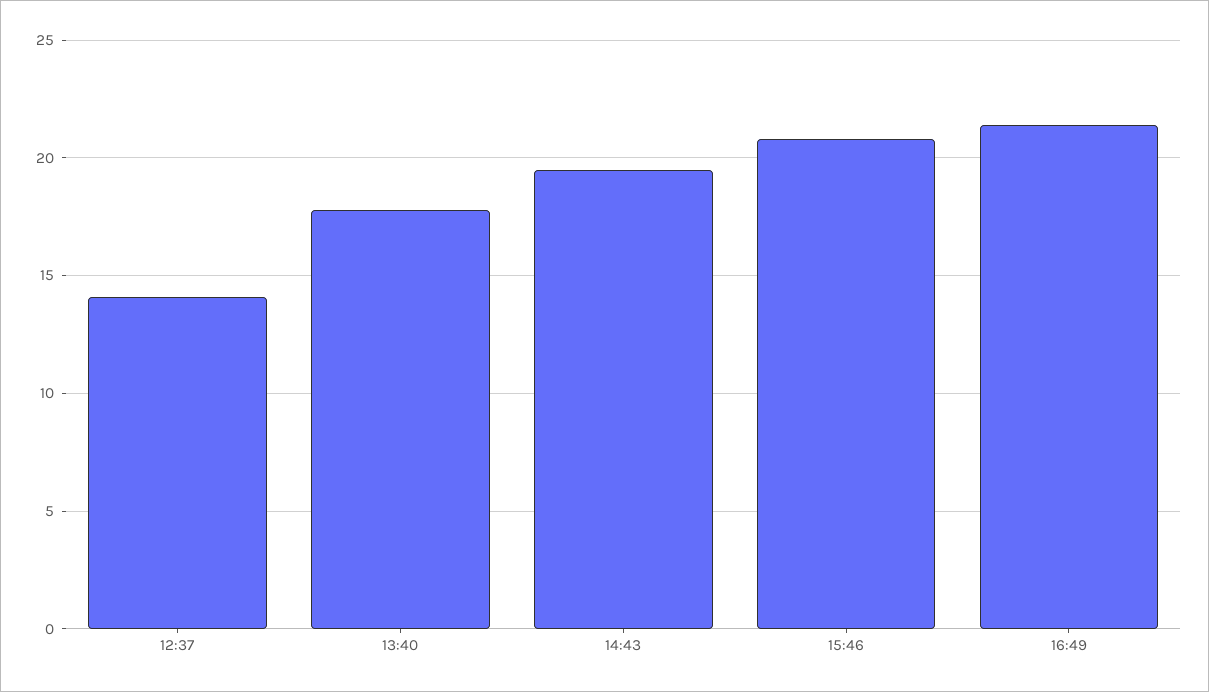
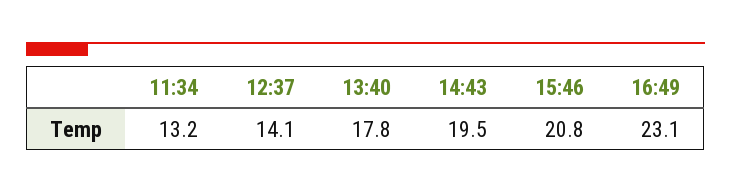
  {
    "12:37": 14.1,
    "13:40": 17.8,
    "14:43": 19.5,
    "15:46": 20.8,
-   "16:49": 21.5
+   "16:49": 23.1,
+   "11:34": 13.2
  }

